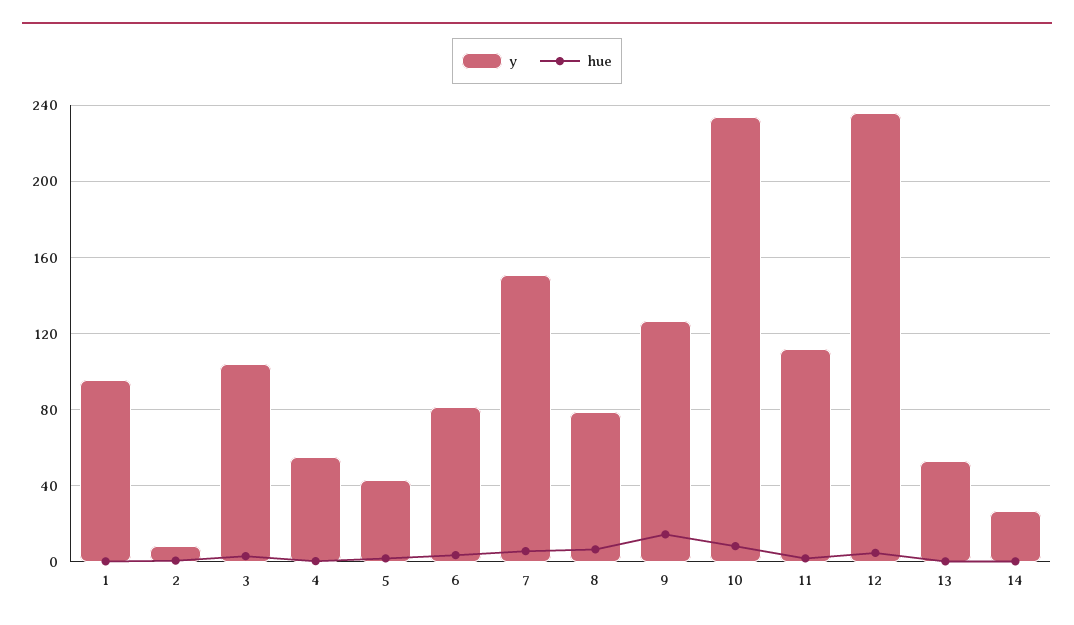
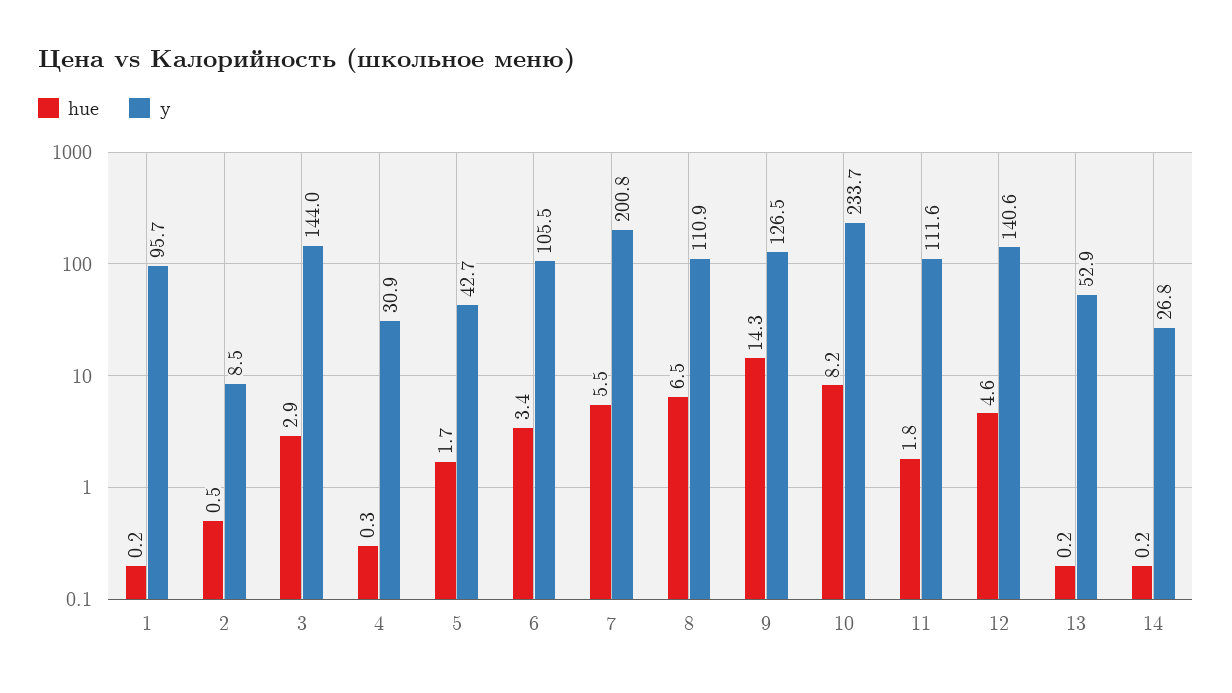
  {
    "y": {
      "1": 95.7,
      "2": 8.5,
-     "3": 105,
+     "3": 144,
-     "4": 55,
+     "4": 30.9,
      "5": 42.7,
-     "6": 80,
+     "6": 105.5,
-     "7": 150,
+     "7": 200.8,
-     "8": 80,
+     "8": 110.9,
      "9": 126.5,
      "10": 233.7,
      "11": 111.6,
-     "12": 235,
+     "12": 140.6,
      "13": 52.9,
      "14": 26.8
    },
    "hue": {
      "1": 0.2,
      "2": 0.5,
      "3": 2.9,
      "4": 0.3,
      "5": 1.7,
      "6": 3.4,
      "7": 5.5,
      "8": 6.5,
      "9": 14.3,
      "10": 8.2,
      "11": 1.8,
      "12": 4.6,
      "13": 0.2,
      "14": 0.2
    }
  }

